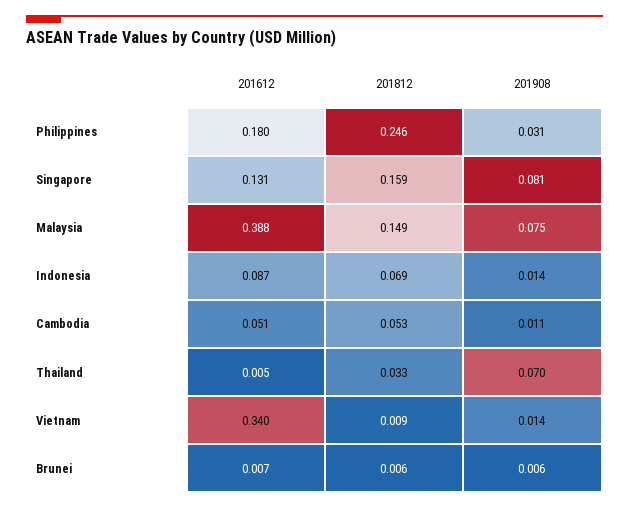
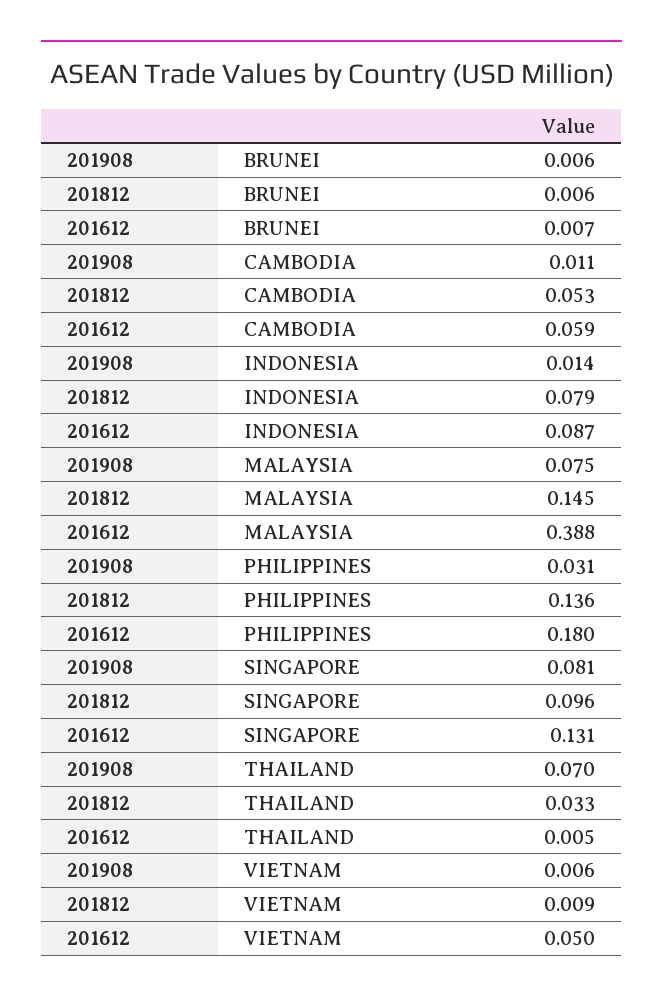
  {
    "201612": {
      "Philippines": 0.18,
      "Singapore": 0.131,
      "Malaysia": 0.388,
      "Indonesia": 0.087,
-     "Cambodia": 0.051,
+     "Cambodia": 0.059,
      "Thailand": 0.005,
-     "Vietnam": 0.34,
+     "Vietnam": 0.05,
      "Brunei": 0.007
    },
    "201812": {
-     "Philippines": 0.246,
+     "Philippines": 0.136,
-     "Singapore": 0.159,
+     "Singapore": 0.096,
-     "Malaysia": 0.149,
+     "Malaysia": 0.145,
-     "Indonesia": 0.069,
+     "Indonesia": 0.079,
      "Cambodia": 0.053,
      "Thailand": 0.033,
      "Vietnam": 0.009,
      "Brunei": 0.006
    },
    "201908": {
      "Philippines": 0.031,
      "Singapore": 0.081,
      "Malaysia": 0.075,
      "Indonesia": 0.014,
      "Cambodia": 0.011,
      "Thailand": 0.07,
-     "Vietnam": 0.014,
+     "Vietnam": 0.006,
      "Brunei": 0.006
    }
  }

